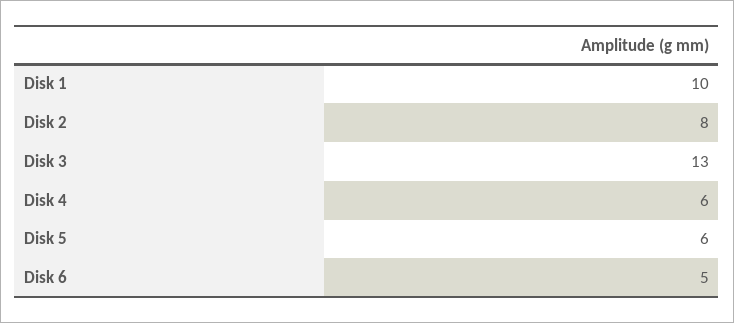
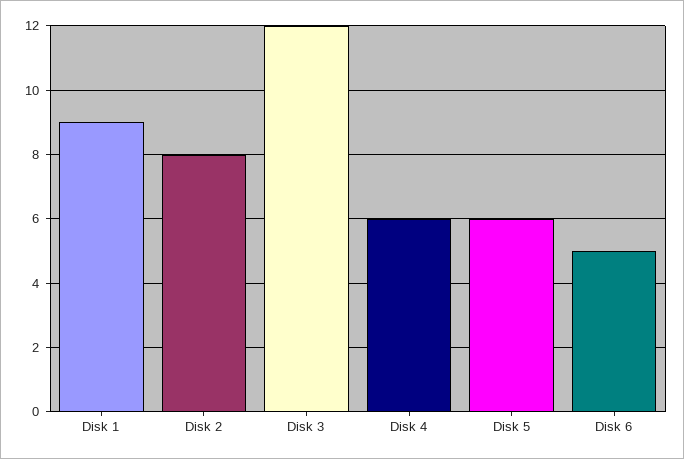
  {
-   "Disk 1": 10,
+   "Disk 1": 9,
    "Disk 2": 8,
-   "Disk 3": 13,
+   "Disk 3": 12,
    "Disk 4": 6,
    "Disk 5": 6,
    "Disk 6": 5
  }

